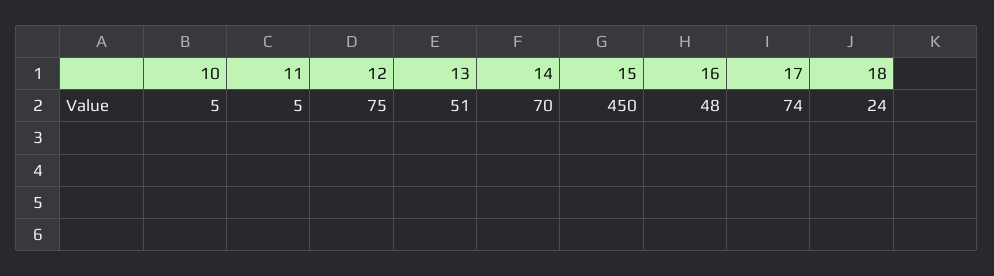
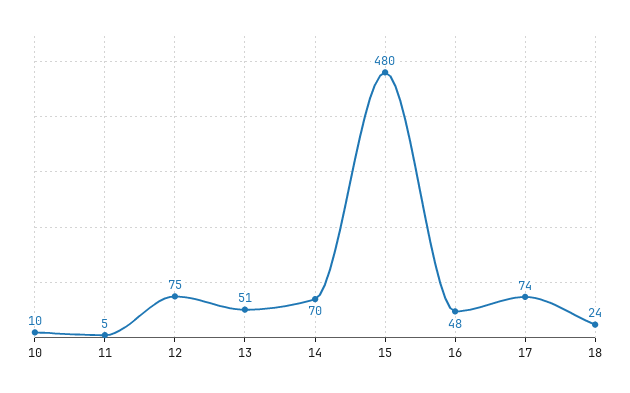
  {
-   "10": 5,
+   "10": 10,
    "11": 5,
    "12": 75,
    "13": 51,
    "14": 70,
-   "15": 450,
+   "15": 480,
    "16": 48,
    "17": 74,
    "18": 24
  }

